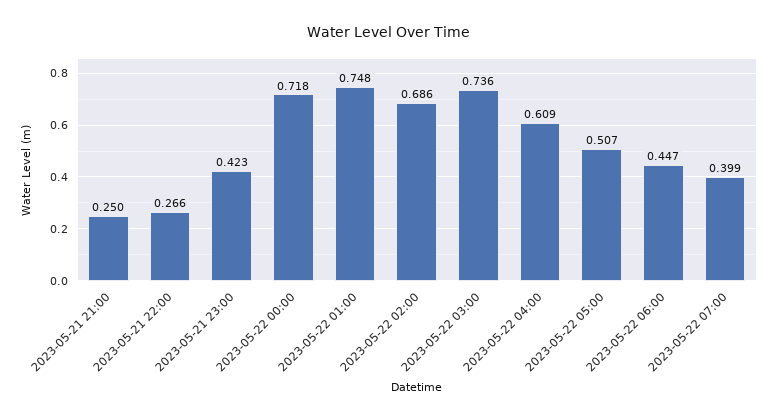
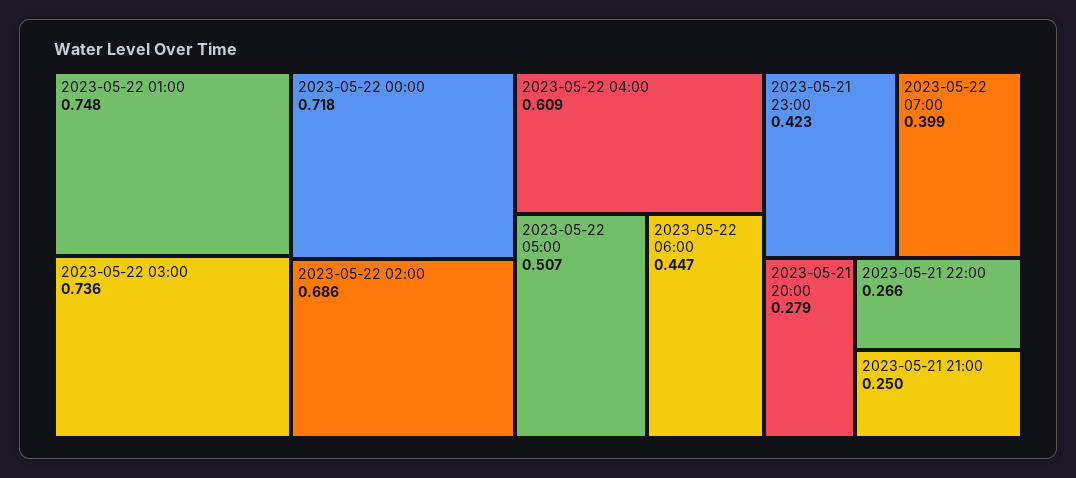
  {
    "2023-05-21 21:00": 0.25,
    "2023-05-21 22:00": 0.266,
    "2023-05-21 23:00": 0.423,
    "2023-05-22 00:00": 0.718,
    "2023-05-22 01:00": 0.748,
    "2023-05-22 02:00": 0.686,
    "2023-05-22 03:00": 0.736,
    "2023-05-22 04:00": 0.609,
    "2023-05-22 05:00": 0.507,
    "2023-05-22 06:00": 0.447,
-   "2023-05-22 07:00": 0.399
+   "2023-05-22 07:00": 0.399,
+   "2023-05-21 20:00": 0.279
  }

